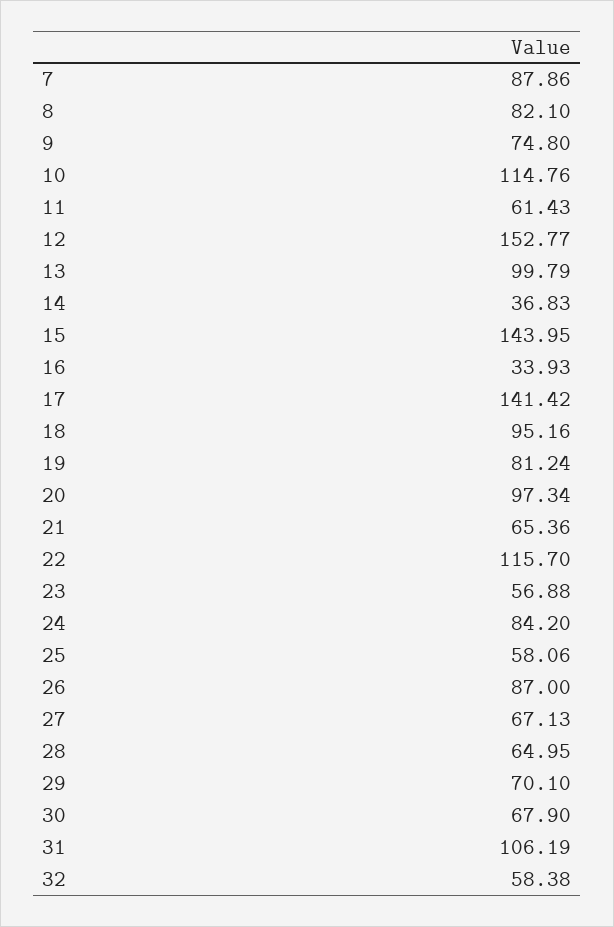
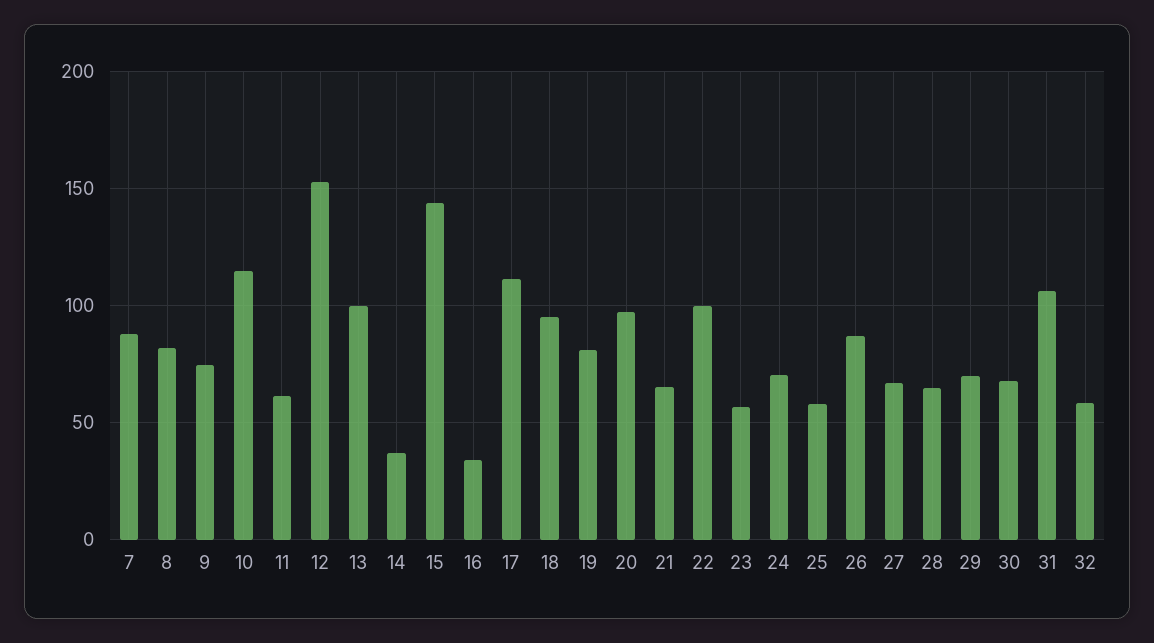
  {
    "7": 87.86,
    "8": 82.1,
    "9": 74.8,
    "10": 114.76,
    "11": 61.43,
    "12": 152.77,
    "13": 99.79,
    "14": 36.83,
    "15": 143.95,
    "16": 33.93,
-   "17": 141.42,
+   "17": 110,
    "18": 95.16,
    "19": 81.24,
    "20": 97.34,
    "21": 65.36,
-   "22": 115.7,
+   "22": 100,
    "23": 56.88,
-   "24": 84.2,
+   "24": 70,
    "25": 58.06,
    "26": 87,
    "27": 67.13,
    "28": 64.95,
    "29": 70.1,
    "30": 67.9,
    "31": 106.19,
    "32": 58.38
  }

